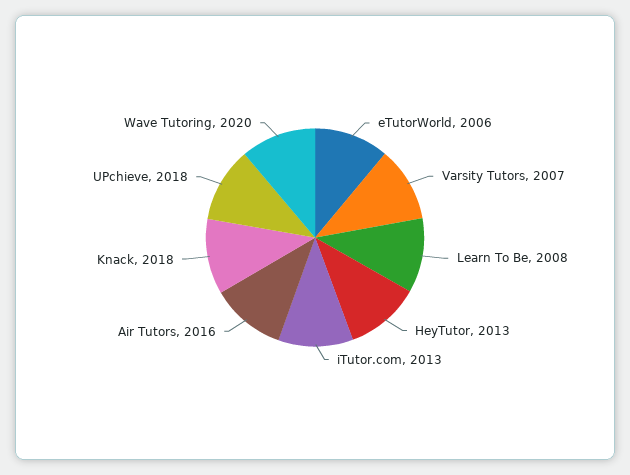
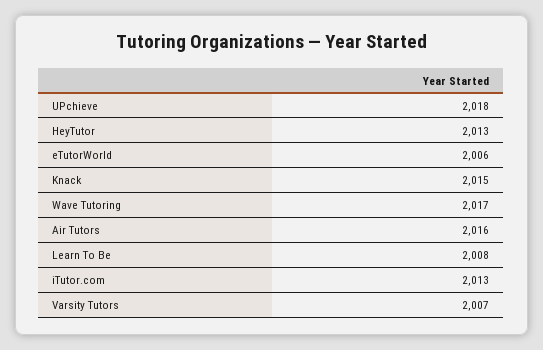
  {
    "eTutorWorld": 2006,
    "Varsity Tutors": 2007,
    "Learn To Be": 2008,
    "HeyTutor": 2013,
    "iTutor.com": 2013,
    "Air Tutors": 2016,
-   "Knack": 2018,
+   "Knack": 2015,
    "UPchieve": 2018,
-   "Wave Tutoring": 2020
+   "Wave Tutoring": 2017
  }

